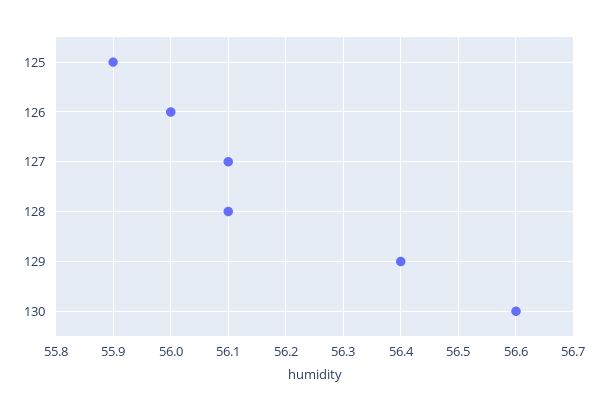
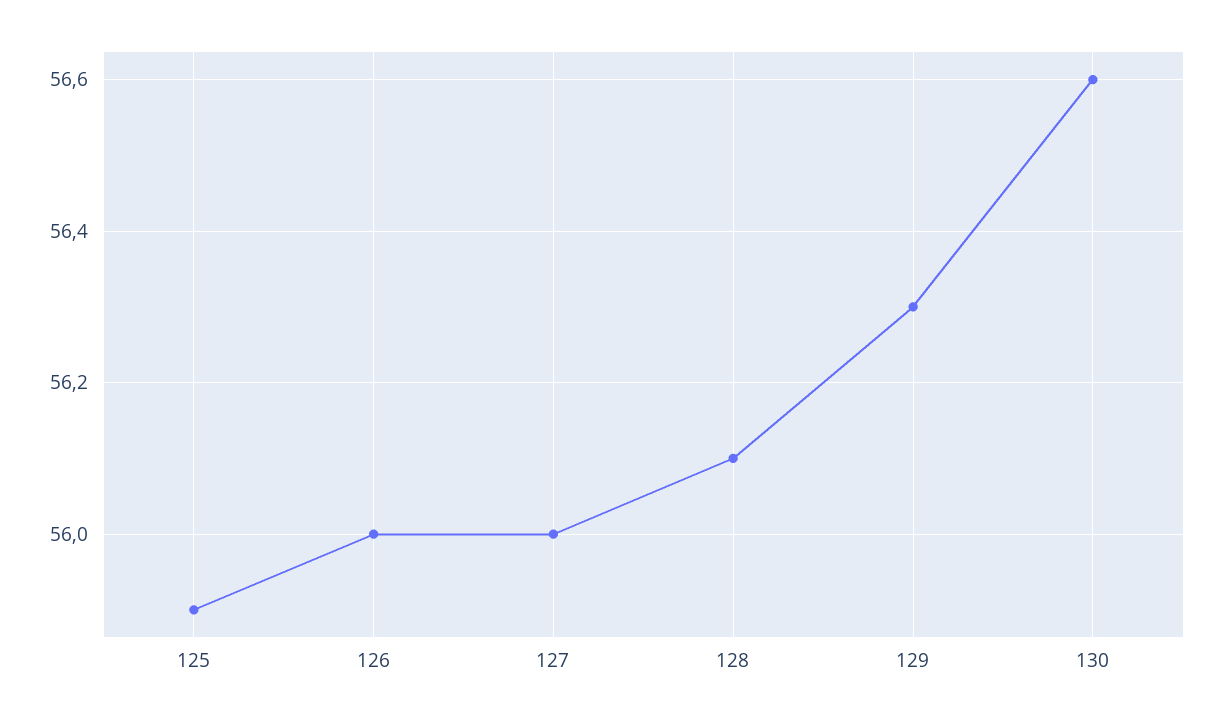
  {
    "125": 55.9,
    "126": 56,
-   "127": 56.1,
+   "127": 56,
    "128": 56.1,
-   "129": 56.4,
+   "129": 56.3,
    "130": 56.6
  }

